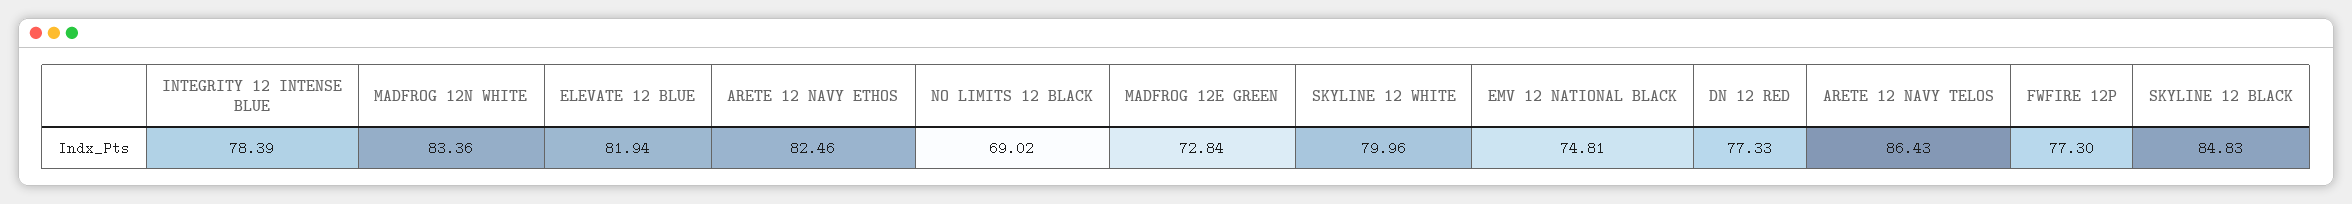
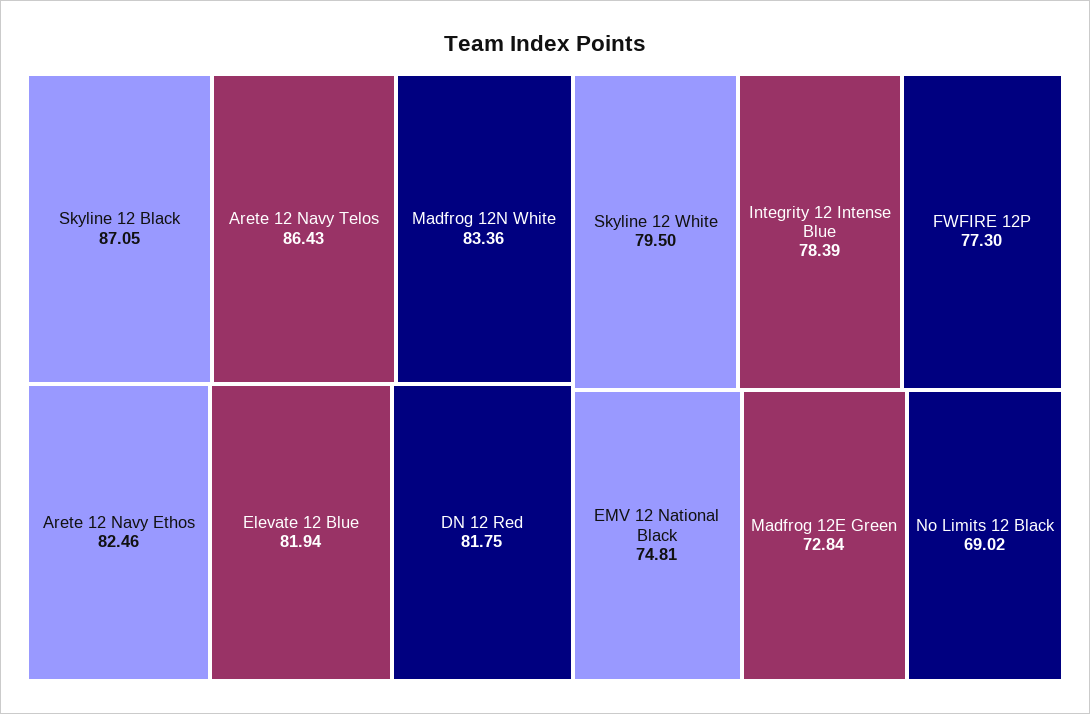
  {
    "INTEGRITY 12 INTENSE BLUE": 78.39,
    "MADFROG 12N WHITE": 83.36,
    "ELEVATE 12 BLUE": 81.94,
    "ARETE 12 NAVY ETHOS": 82.46,
    "NO LIMITS 12 BLACK": 69.02,
    "MADFROG 12E GREEN": 72.84,
-   "SKYLINE 12 WHITE": 79.96,
+   "SKYLINE 12 WHITE": 79.5,
    "EMV 12 NATIONAL BLACK": 74.81,
-   "DN 12 RED": 77.33,
+   "DN 12 RED": 81.75,
    "ARETE 12 NAVY TELOS": 86.43,
    "FWFIRE 12P": 77.3,
-   "SKYLINE 12 BLACK": 84.83
+   "SKYLINE 12 BLACK": 87.05
  }

